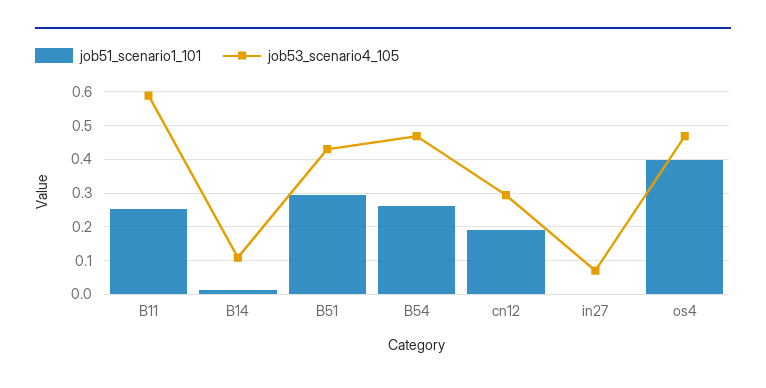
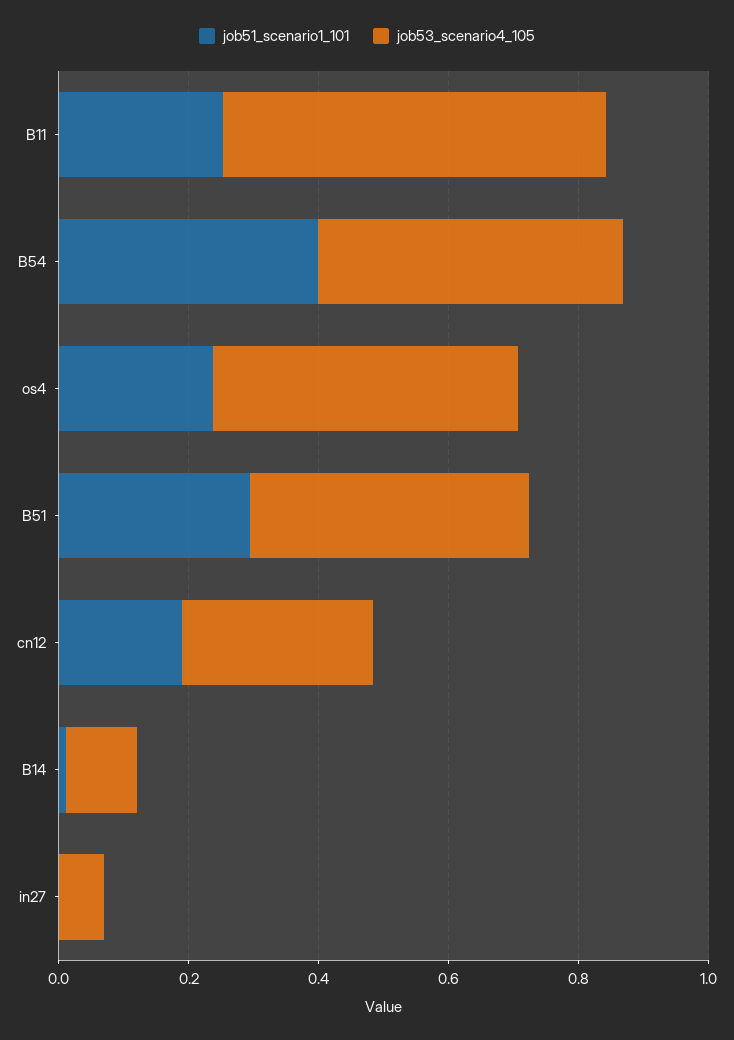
  {
    "job51_scenario1_101": {
      "B11": 0.26,
      "B14": 0.02,
      "B51": 0.3,
-     "B54": 0.26,
+     "B54": 0.4,
      "cn12": 0.2,
      "in27": 0,
-     "os4": 0.4
+     "os4": 0.25
    },
    "job53_scenario4_105": {
      "B11": 0.58,
      "B14": 0.1,
      "B51": 0.44,
      "B54": 0.46,
      "cn12": 0.3,
      "in27": 0.08,
      "os4": 0.46
    }
  }

